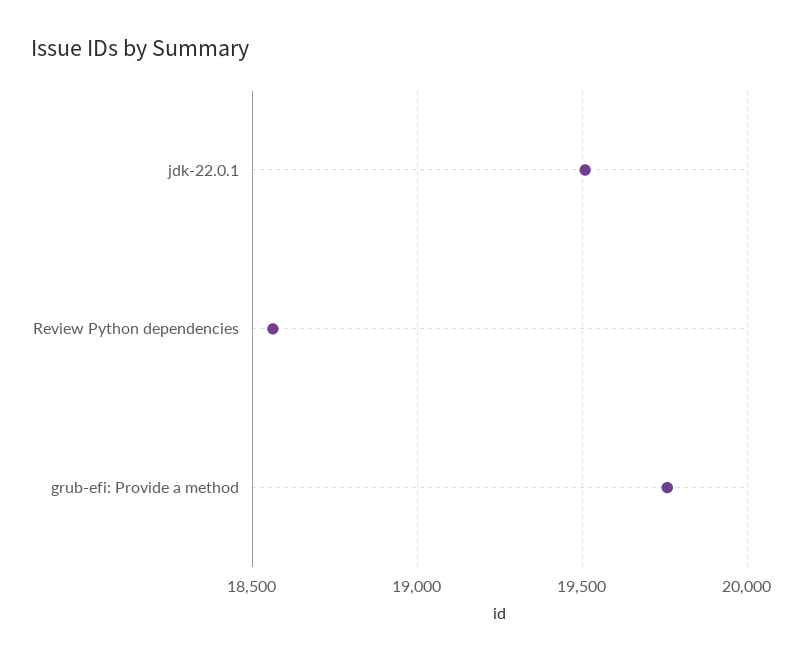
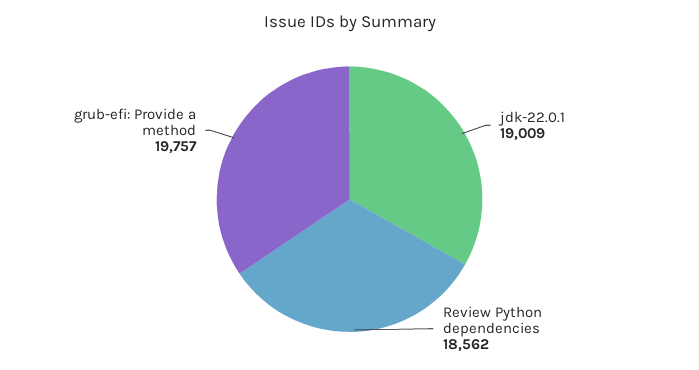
  {
-   "jdk-22.0.1": 19500,
+   "jdk-22.0.1": 19009,
    "Review Python dependencies": 18562,
    "grub-efi: Provide a method": 19757
  }

